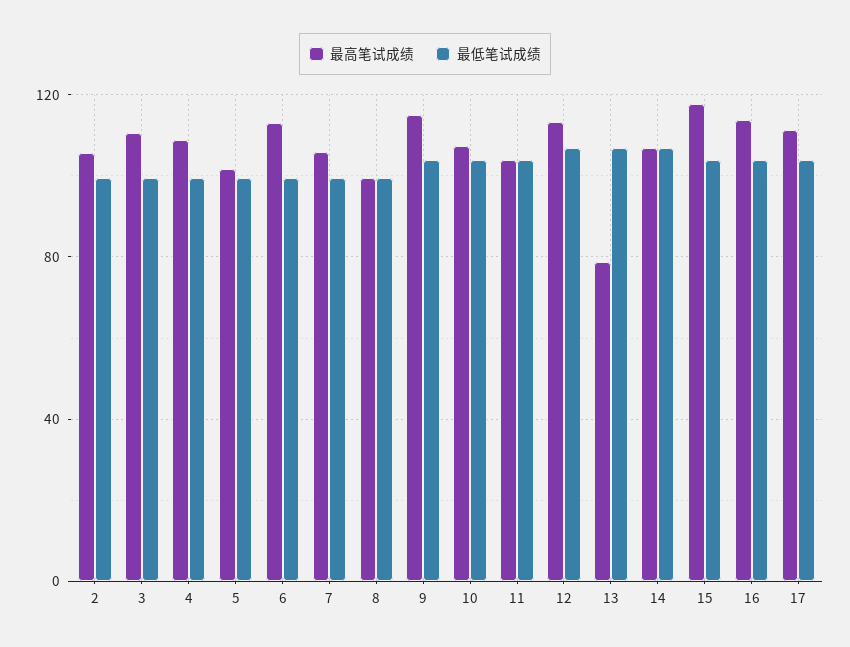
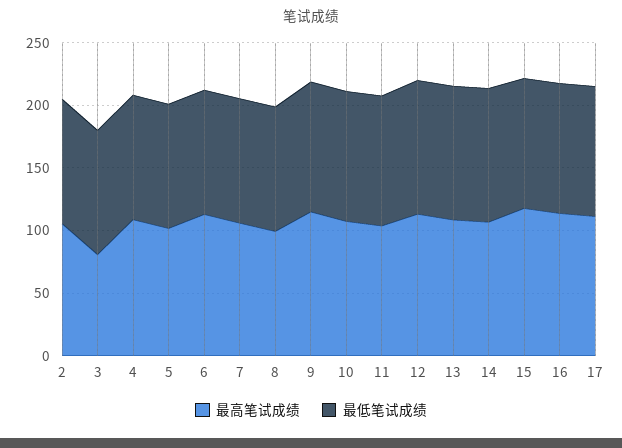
  {
    "最高笔试成绩": {
      "2": 105,
-     "3": 110,
+     "3": 80,
      "4": 110,
      "5": 100,
      "6": 115,
      "7": 105,
      "8": 100,
      "9": 115,
      "10": 105,
      "11": 105,
      "12": 115,
-     "13": 80,
+     "13": 110,
      "14": 105,
      "15": 120,
      "16": 115,
      "17": 110
    },
    "最低笔试成绩": {
      "2": 100,
      "3": 100,
      "4": 100,
      "5": 100,
      "6": 100,
      "7": 100,
      "8": 100,
      "9": 105,
      "10": 105,
      "11": 105,
      "12": 105,
      "13": 105,
      "14": 105,
      "15": 105,
      "16": 105,
      "17": 105
    }
  }

